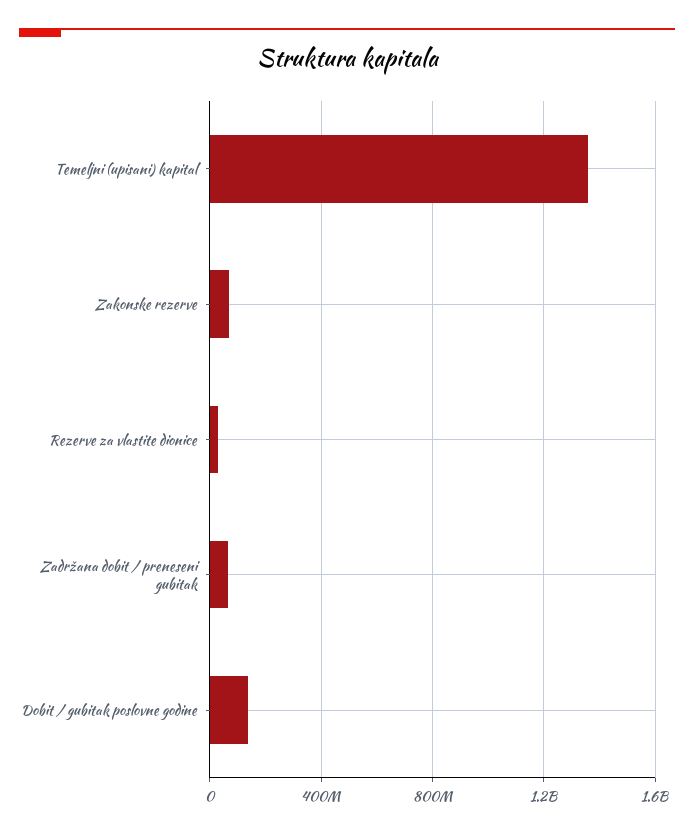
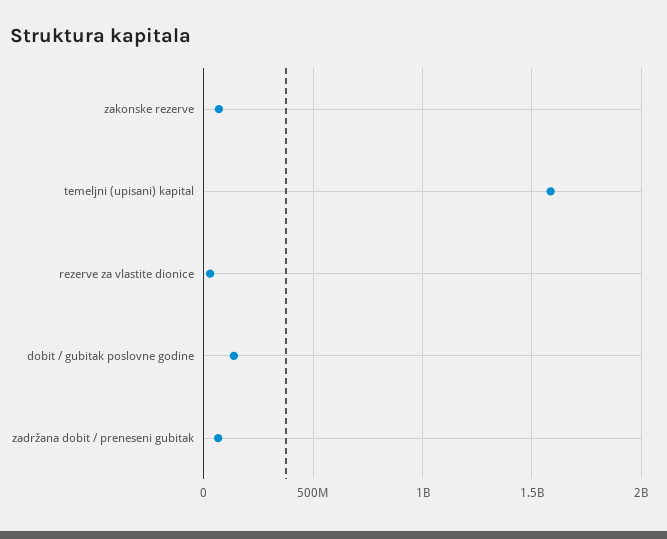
  {
-   "Temeljni (upisani) kapital": 1350000000,
+   "Temeljni (upisani) kapital": 1600000000,
    "Zakonske rezerve": 50000000,
    "Rezerve za vlastite dionice": 50000000,
    "Zadržana dobit / preneseni gubitak": 50000000,
    "Dobit / gubitak poslovne godine": 150000000
  }

